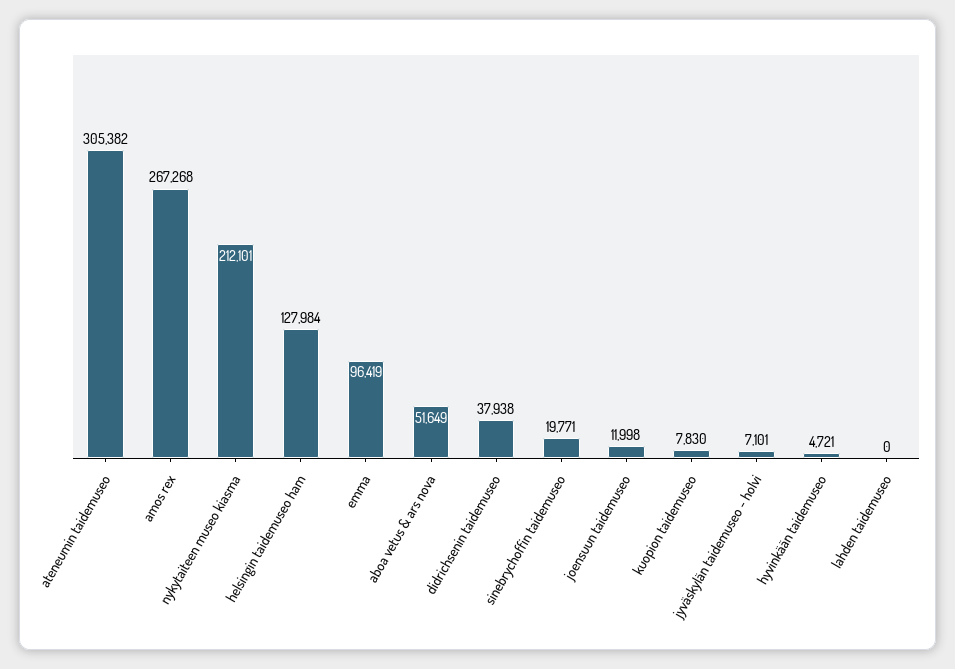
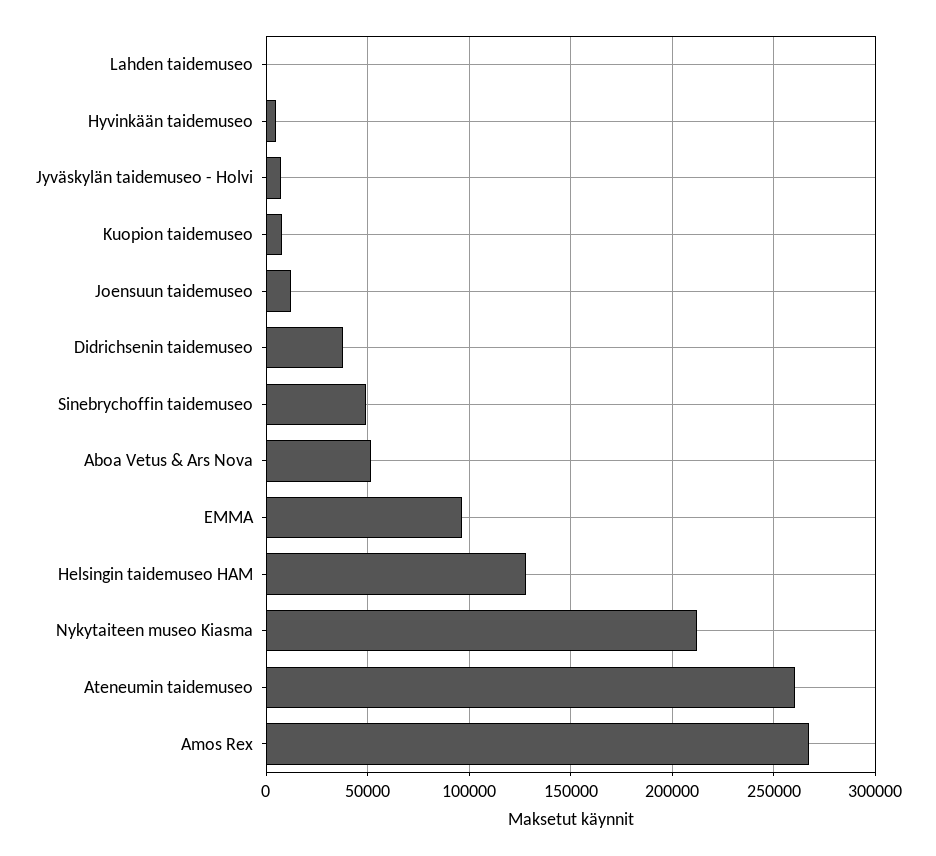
  {
-   "ateneumin taidemuseo": 305382,
+   "ateneumin taidemuseo": 260000,
    "amos rex": 267268,
    "nykytaiteen museo kiasma": 212101,
    "helsingin taidemuseo ham": 127984,
    "emma": 96419,
    "aboa vetus & ars nova": 51649,
    "didrichsenin taidemuseo": 37938,
-   "sinebrychoffin taidemuseo": 19771,
+   "sinebrychoffin taidemuseo": 50000,
    "joensuun taidemuseo": 11998,
    "kuopion taidemuseo": 7830,
    "jyväskylän taidemuseo - holvi": 7101,
    "hyvinkään taidemuseo": 4721,
    "lahden taidemuseo": 0
  }

